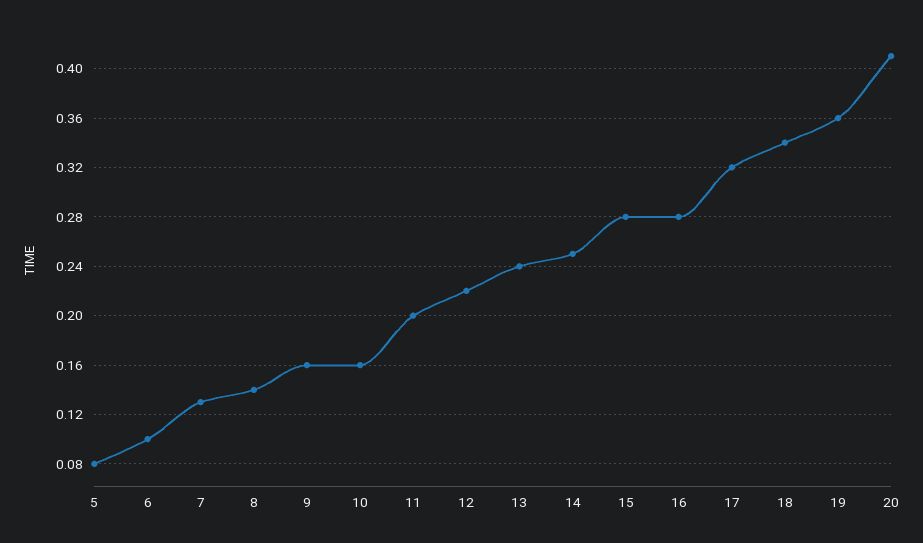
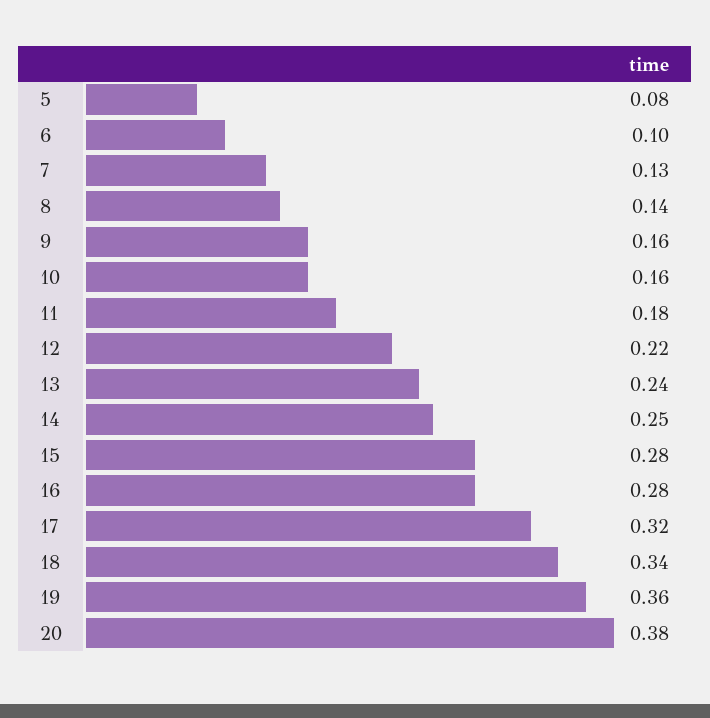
  {
    "5": 0.08,
    "6": 0.1,
    "7": 0.13,
    "8": 0.14,
    "9": 0.16,
    "10": 0.16,
-   "11": 0.2,
+   "11": 0.18,
    "12": 0.22,
    "13": 0.24,
    "14": 0.25,
    "15": 0.28,
    "16": 0.28,
    "17": 0.32,
    "18": 0.34,
    "19": 0.36,
-   "20": 0.41
+   "20": 0.38
  }

